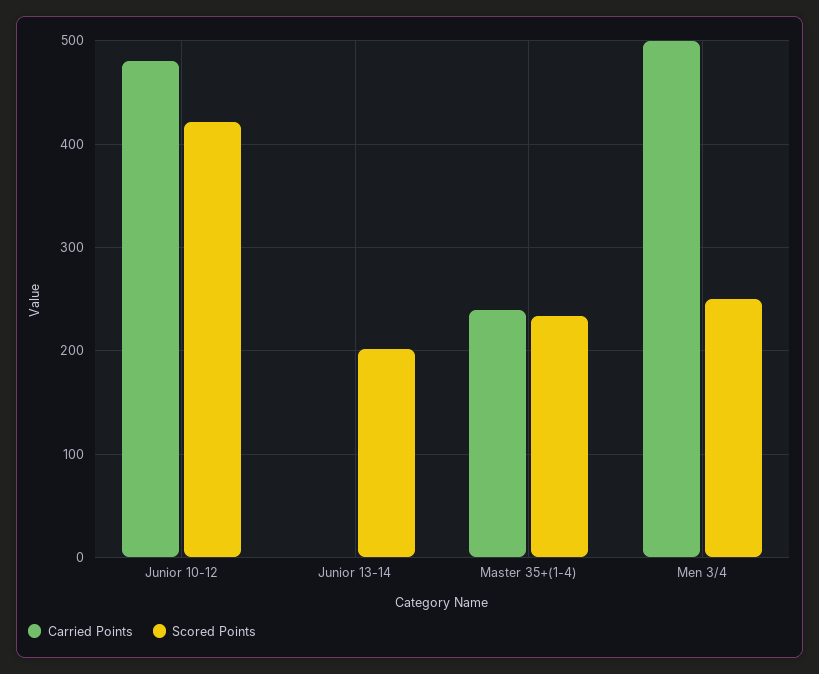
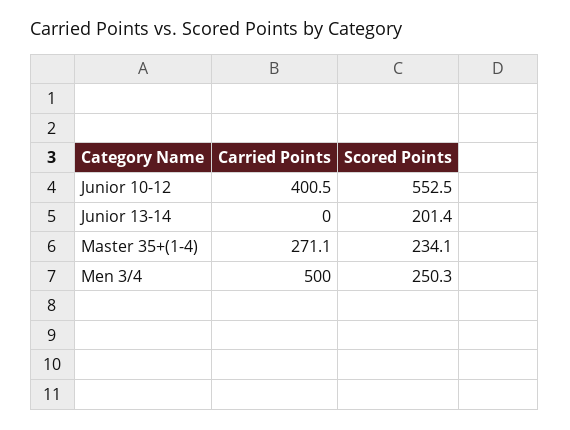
  {
    "Carried Points": {
-     "Junior 10-12": 480,
+     "Junior 10-12": 400.5,
      "Junior 13-14": 0,
-     "Master 35+(1-4)": 240,
+     "Master 35+(1-4)": 271.1,
      "Men 3/4": 500
    },
    "Scored Points": {
-     "Junior 10-12": 420,
+     "Junior 10-12": 552.5,
      "Junior 13-14": 201.4,
      "Master 35+(1-4)": 234.1,
      "Men 3/4": 250.3
    }
  }

